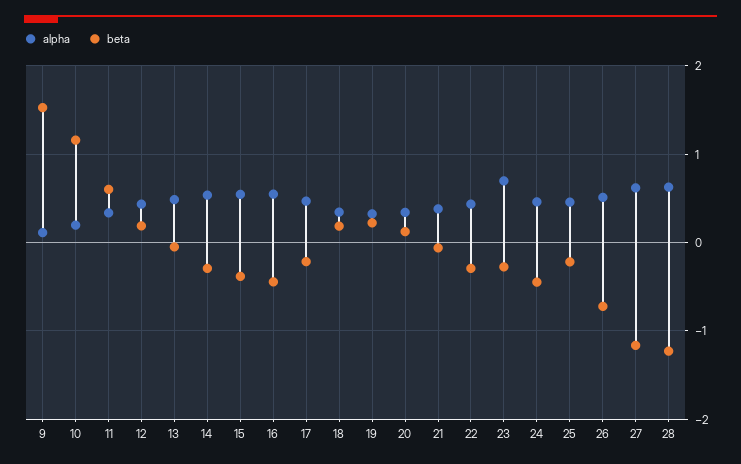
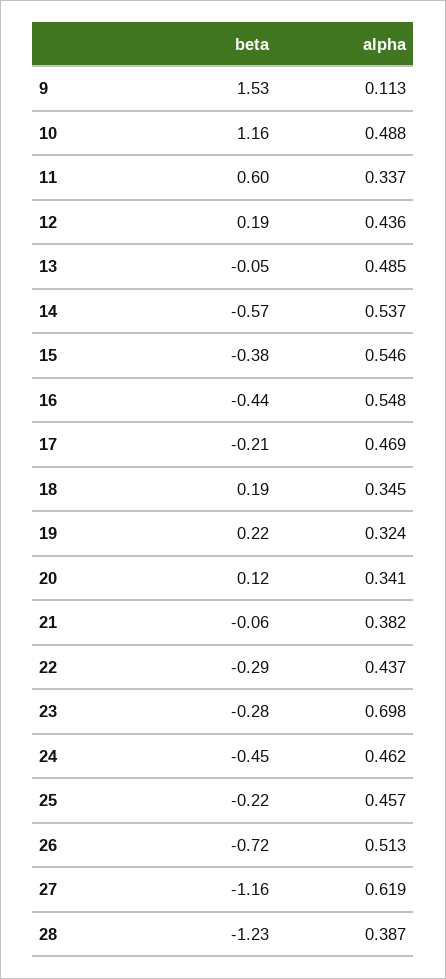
  {
    "alpha": {
      "9": 0.113,
-     "10": 0.2,
+     "10": 0.488,
      "11": 0.337,
      "12": 0.436,
      "13": 0.485,
      "14": 0.537,
      "15": 0.546,
      "16": 0.548,
      "17": 0.469,
      "18": 0.345,
      "19": 0.324,
      "20": 0.341,
      "21": 0.382,
      "22": 0.437,
      "23": 0.698,
      "24": 0.462,
      "25": 0.457,
      "26": 0.513,
      "27": 0.619,
-     "28": 0.6
+     "28": 0.387
    },
    "beta": {
      "9": 1.53,
      "10": 1.16,
      "11": 0.6,
      "12": 0.19,
      "13": -0.05,
-     "14": -0.3,
+     "14": -0.57,
      "15": -0.38,
      "16": -0.44,
      "17": -0.21,
      "18": 0.19,
      "19": 0.22,
      "20": 0.12,
      "21": -0.06,
      "22": -0.29,
      "23": -0.28,
      "24": -0.45,
      "25": -0.22,
      "26": -0.72,
      "27": -1.16,
      "28": -1.23
    }
  }

